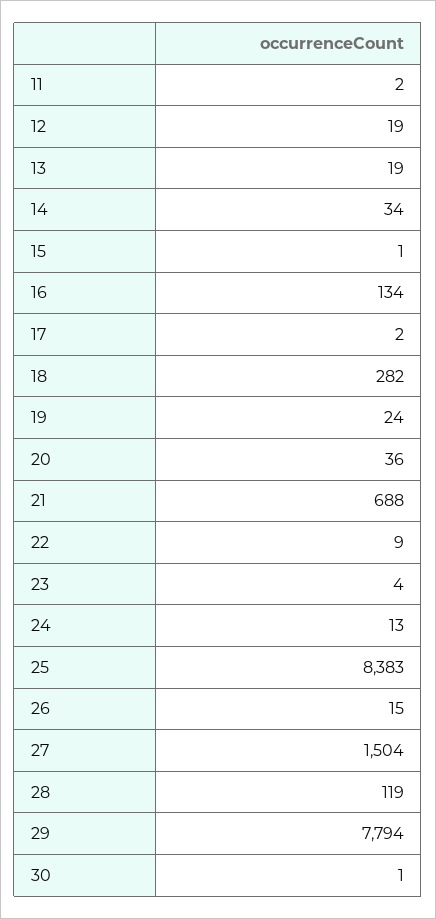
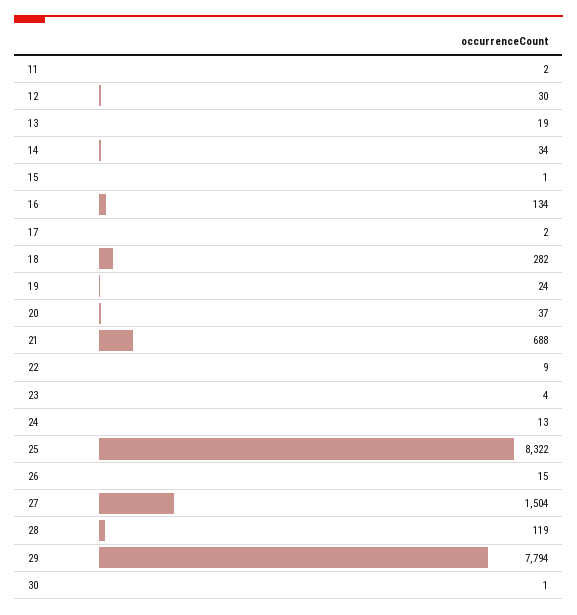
  {
    "11": 2,
-   "12": 19,
+   "12": 30,
    "13": 19,
    "14": 34,
    "15": 1,
    "16": 134,
    "17": 2,
    "18": 282,
    "19": 24,
-   "20": 36,
+   "20": 37,
    "21": 688,
    "22": 9,
    "23": 4,
    "24": 13,
-   "25": 8383,
+   "25": 8322,
    "26": 15,
    "27": 1504,
    "28": 119,
    "29": 7794,
    "30": 1
  }

